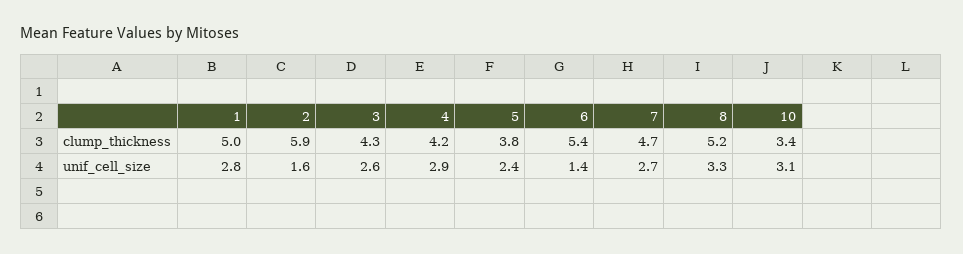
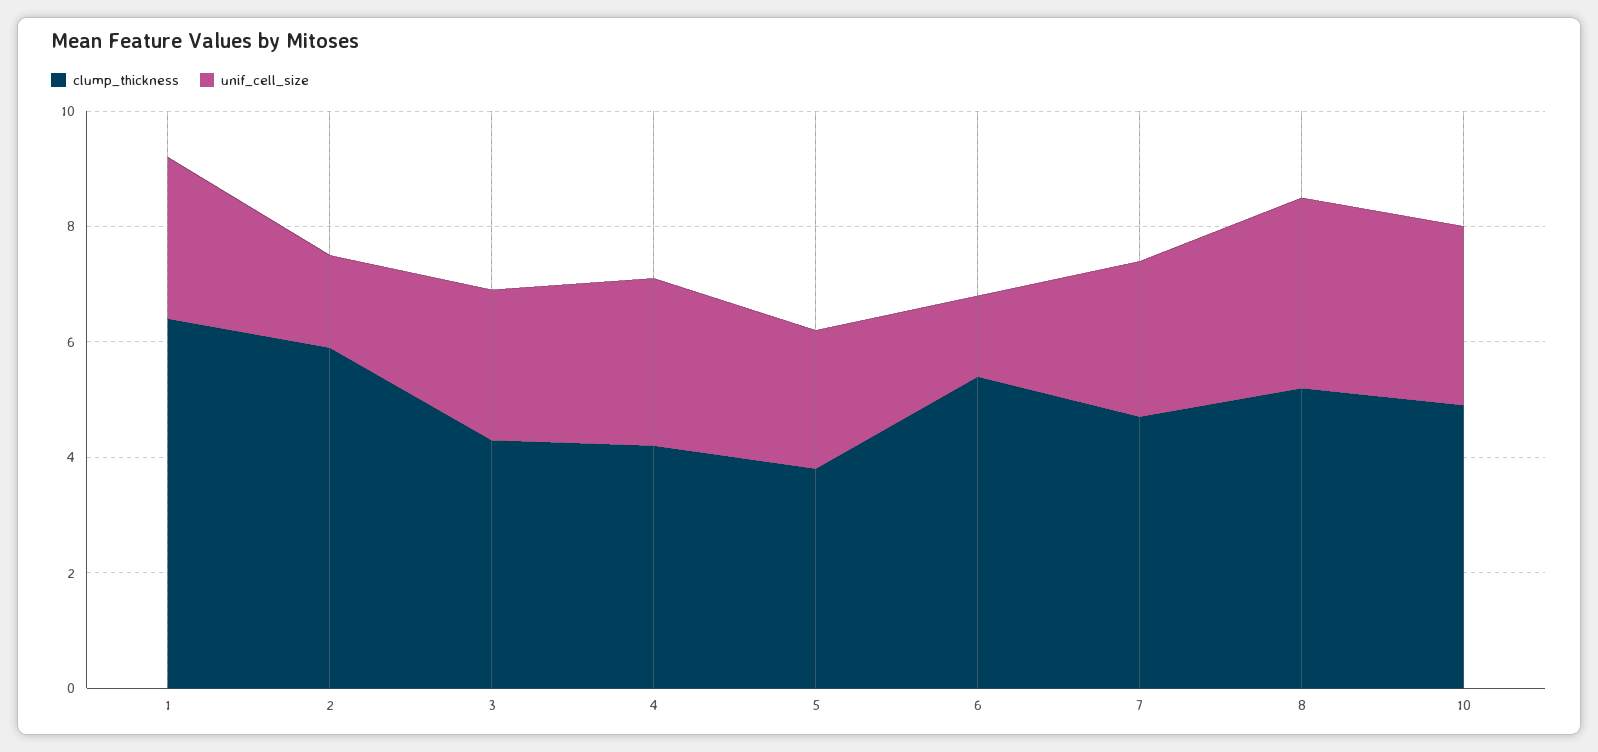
  {
    "clump_thickness": {
-     "1": 5,
+     "1": 6.5,
      "2": 5.9,
      "3": 4.3,
      "4": 4.2,
      "5": 3.8,
      "6": 5.4,
      "7": 4.7,
      "8": 5.2,
-     "10": 3.4
+     "10": 5
    },
    "unif_cell_size": {
      "1": 2.8,
      "2": 1.6,
      "3": 2.6,
      "4": 2.9,
      "5": 2.4,
      "6": 1.4,
      "7": 2.7,
      "8": 3.3,
      "10": 3.1
    }
  }

